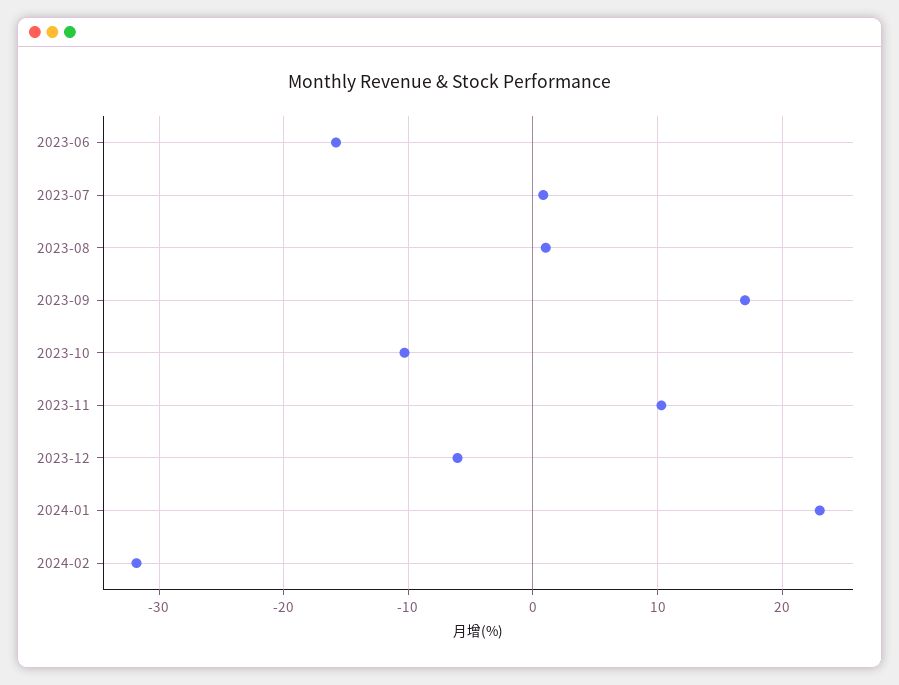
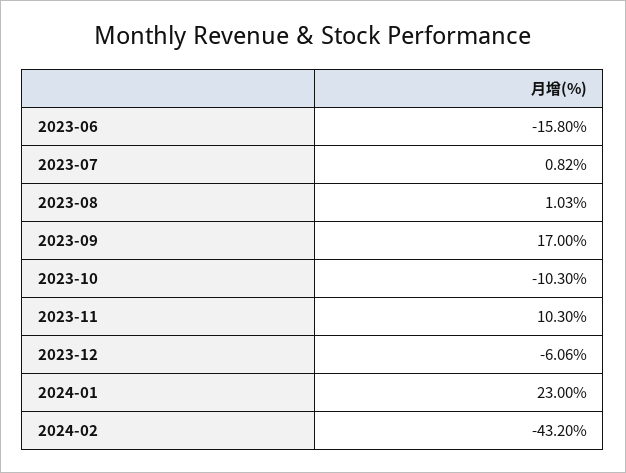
  {
    "2023-06": -15.8,
    "2023-07": 0.82,
    "2023-08": 1.03,
    "2023-09": 17,
    "2023-10": -10.3,
    "2023-11": 10.3,
    "2023-12": -6.06,
    "2024-01": 23,
-   "2024-02": -32
+   "2024-02": -43.2
  }

